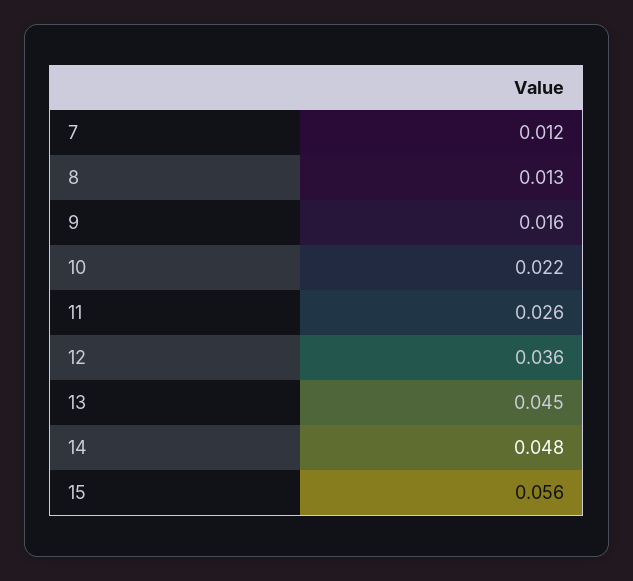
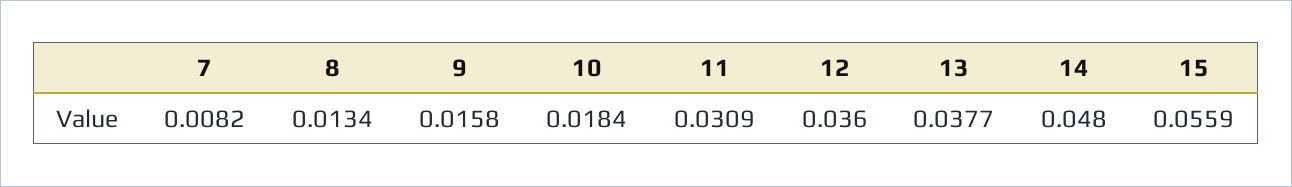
  {
-   "7": 0.012,
+   "7": 0.0082,
    "8": 0.0134,
    "9": 0.0158,
-   "10": 0.022,
+   "10": 0.0184,
-   "11": 0.026,
+   "11": 0.0309,
    "12": 0.036,
-   "13": 0.045,
+   "13": 0.0377,
    "14": 0.048,
    "15": 0.0559
  }

